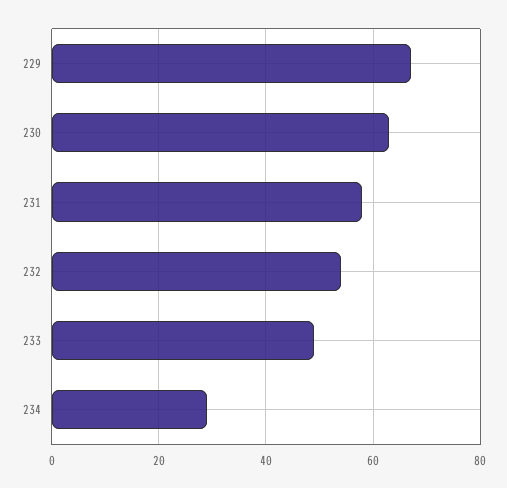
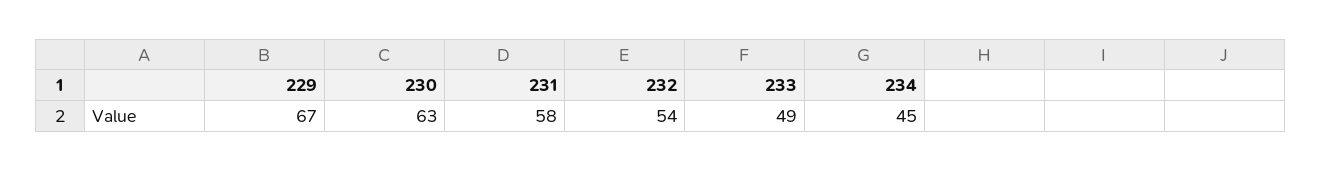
  {
    "229": 67,
    "230": 63,
    "231": 58,
    "232": 54,
    "233": 49,
-   "234": 30
+   "234": 45
  }

